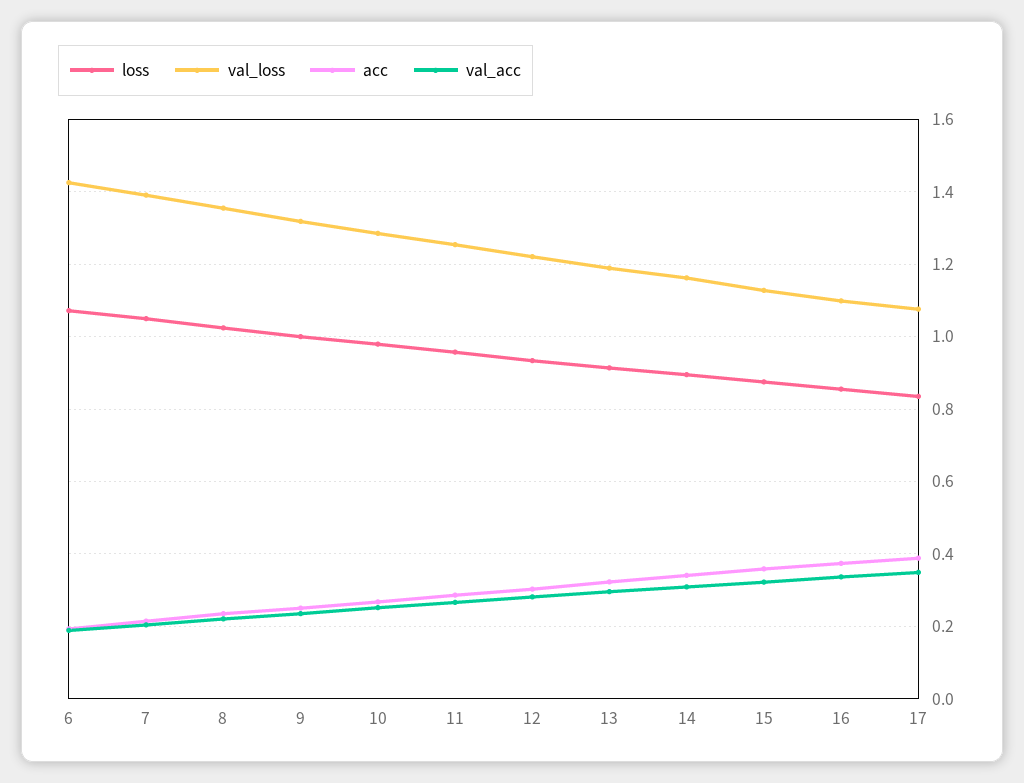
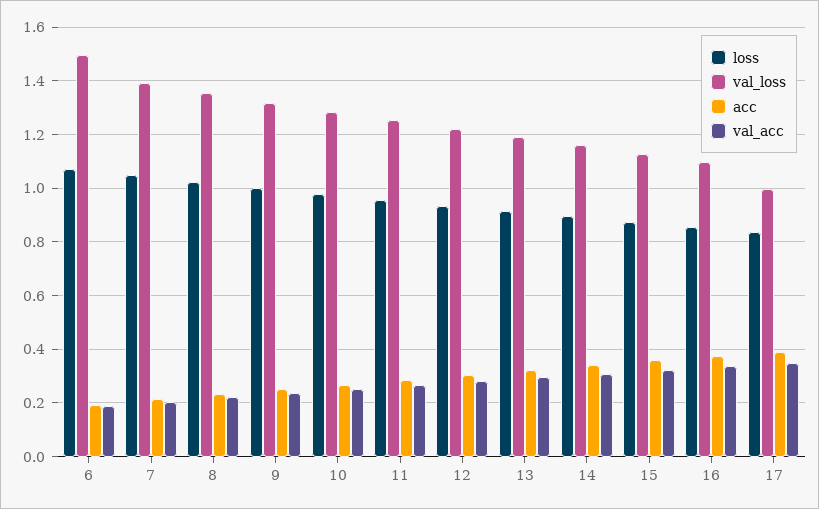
  {
    "loss": {
      "6": 1.08,
      "7": 1.06,
      "8": 1.02,
      "9": 1,
      "10": 0.98,
      "11": 0.96,
      "12": 0.94,
      "13": 0.92,
      "14": 0.9,
      "15": 0.88,
      "16": 0.86,
      "17": 0.84
    },
    "val_loss": {
-     "6": 1.42,
+     "6": 1.5,
      "7": 1.4,
      "8": 1.36,
      "9": 1.32,
      "10": 1.28,
      "11": 1.26,
      "12": 1.22,
      "13": 1.18,
      "14": 1.16,
      "15": 1.12,
      "16": 1.1,
-     "17": 1.08
+     "17": 1
    },
    "acc": {
      "6": 0.2,
      "7": 0.22,
      "8": 0.24,
      "9": 0.26,
      "10": 0.26,
      "11": 0.28,
      "12": 0.3,
      "13": 0.32,
      "14": 0.34,
      "15": 0.36,
      "16": 0.38,
      "17": 0.38
    },
    "val_acc": {
      "6": 0.18,
      "7": 0.2,
      "8": 0.22,
      "9": 0.24,
      "10": 0.26,
      "11": 0.26,
      "12": 0.28,
      "13": 0.3,
      "14": 0.3,
      "15": 0.32,
      "16": 0.34,
      "17": 0.34
    }
  }

